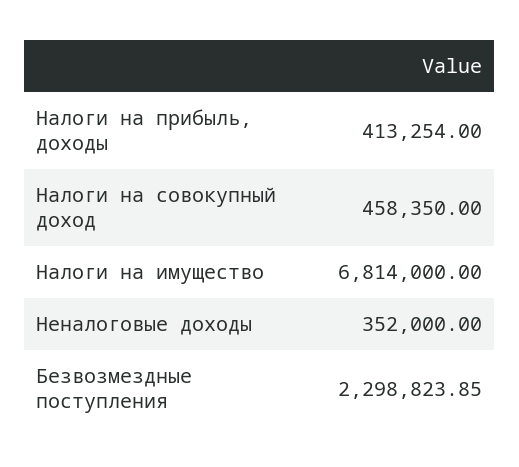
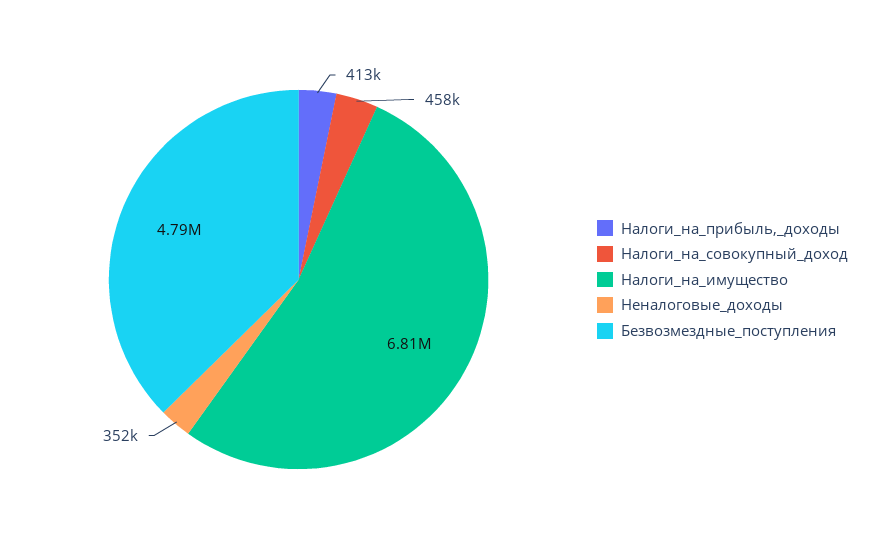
  {
    "Налоги на прибыль, доходы": 413254,
    "Налоги на совокупный доход": 458350,
    "Налоги на имущество": 6814000,
    "Неналоговые доходы": 352000,
-   "Безвозмездные поступления": 2298823.85
+   "Безвозмездные поступления": 4790000
  }

